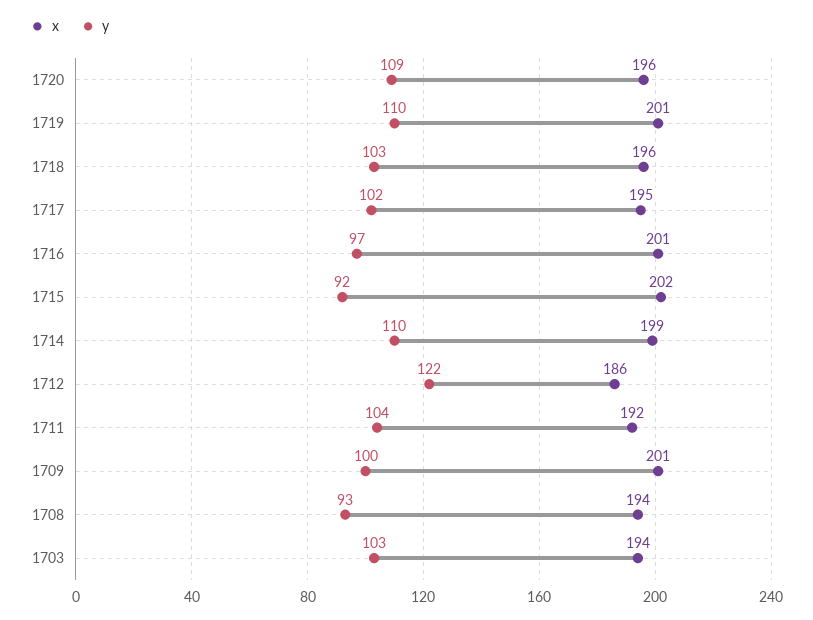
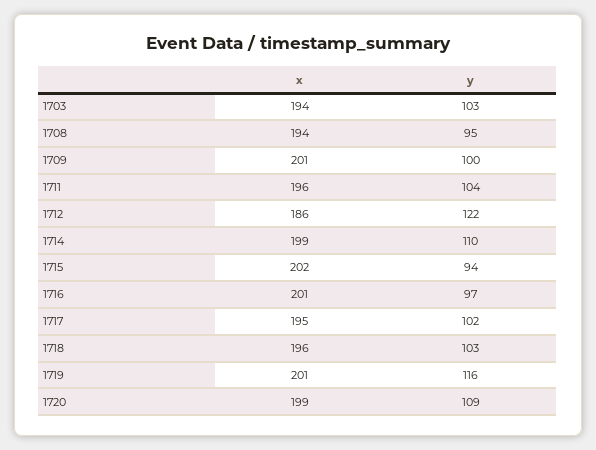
  {
    "x": {
-     "1720": 196,
+     "1720": 199,
      "1719": 201,
      "1718": 196,
      "1717": 195,
      "1716": 201,
      "1715": 202,
      "1714": 199,
      "1712": 186,
-     "1711": 192,
+     "1711": 196,
      "1709": 201,
      "1708": 194,
      "1703": 194
    },
    "y": {
      "1720": 109,
-     "1719": 110,
+     "1719": 116,
      "1718": 103,
      "1717": 102,
      "1716": 97,
-     "1715": 92,
+     "1715": 94,
      "1714": 110,
      "1712": 122,
      "1711": 104,
      "1709": 100,
-     "1708": 93,
+     "1708": 95,
      "1703": 103
    }
  }

